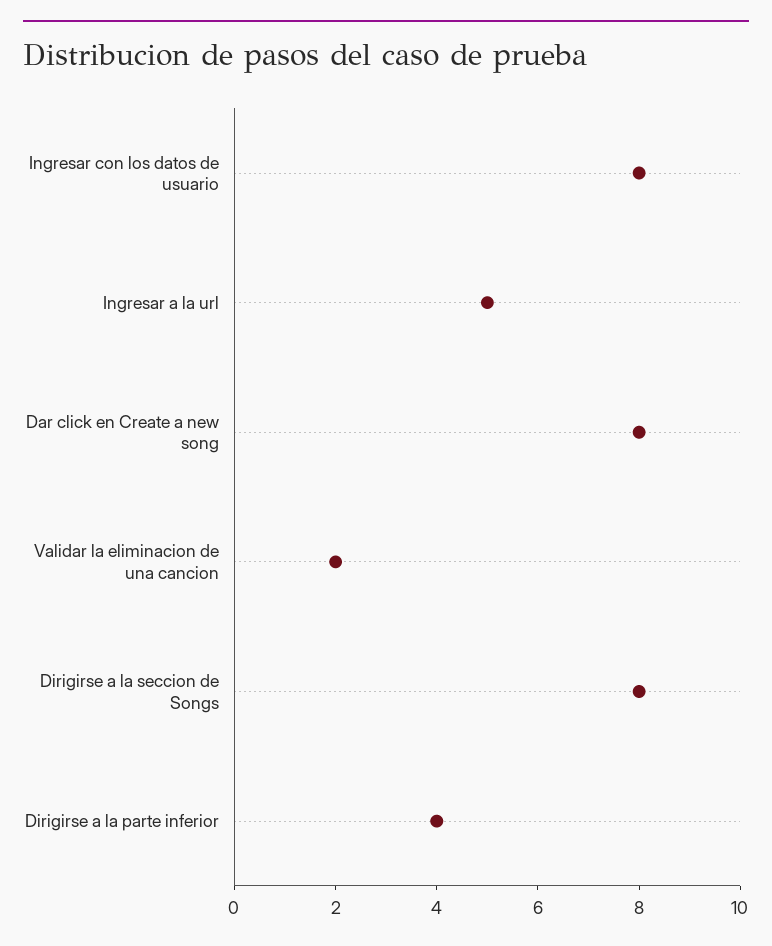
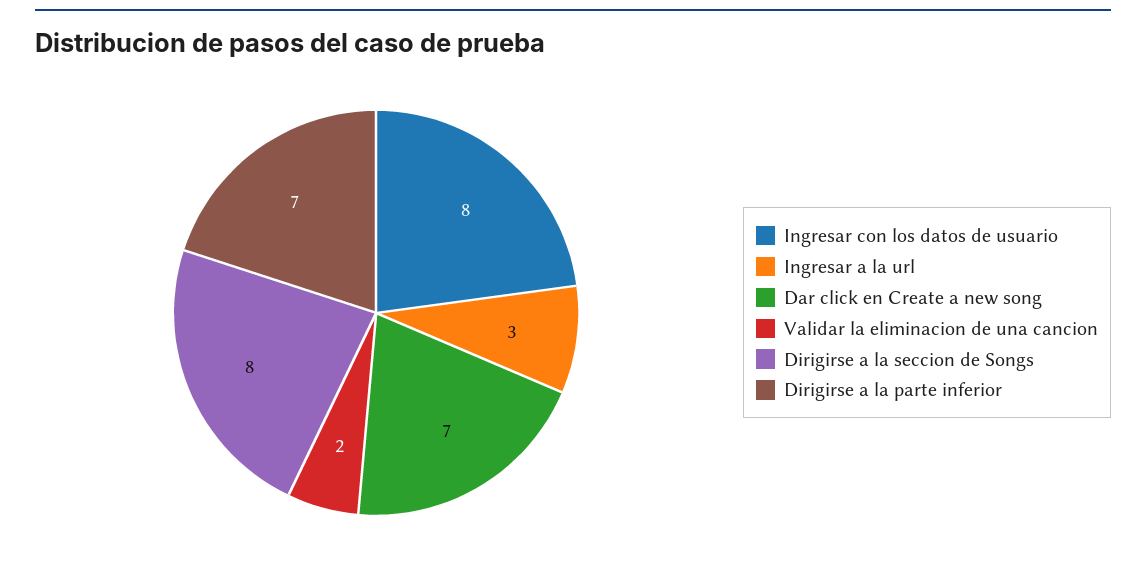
  {
    "Ingresar con los datos de usuario": 8,
-   "Ingresar a la url": 5,
+   "Ingresar a la url": 3,
-   "Dar click en Create a new song": 8,
+   "Dar click en Create a new song": 7,
    "Validar la eliminacion de una cancion": 2,
    "Dirigirse a la seccion de Songs": 8,
-   "Dirigirse a la parte inferior": 4
+   "Dirigirse a la parte inferior": 7
  }

